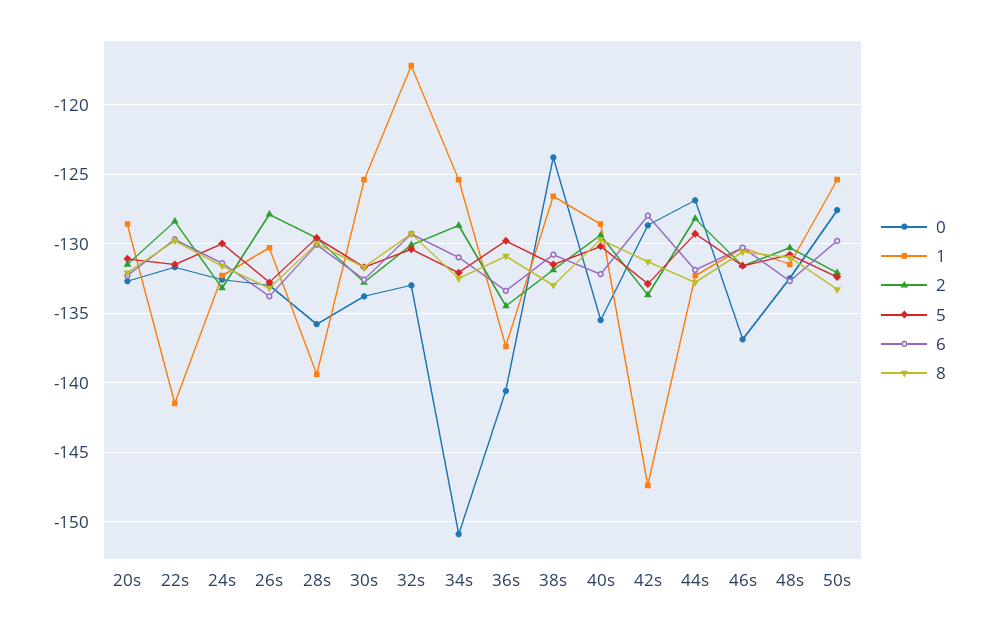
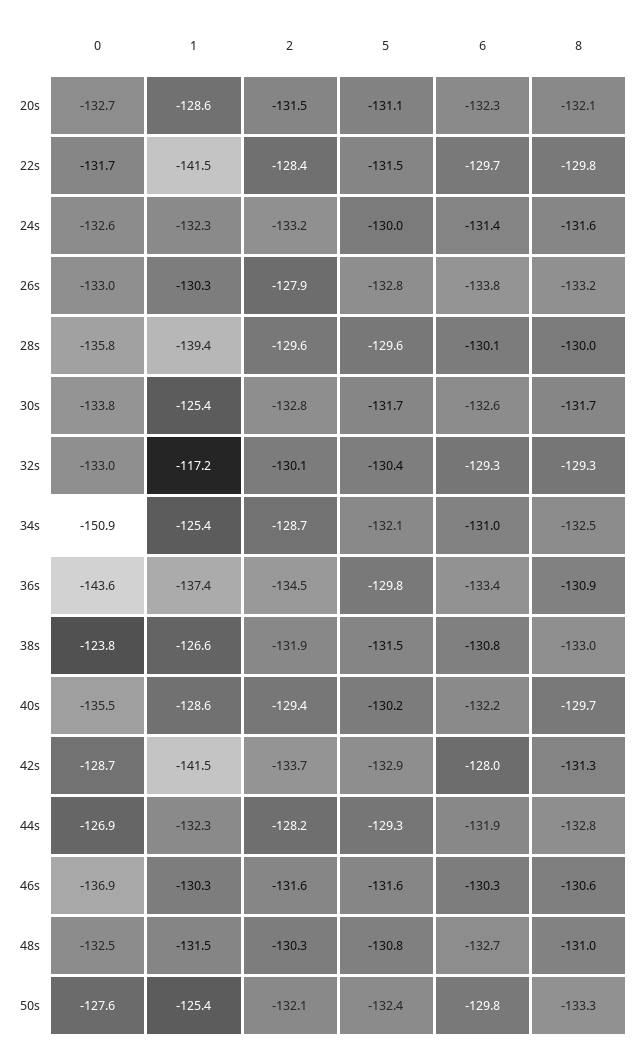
  {
    "0": {
      "20s": -132.7,
      "22s": -131.7,
      "24s": -132.6,
      "26s": -133,
      "28s": -135.8,
      "30s": -133.8,
      "32s": -133,
      "34s": -150.9,
-     "36s": -140.5,
+     "36s": -143.6,
      "38s": -123.8,
      "40s": -135.5,
      "42s": -128.7,
      "44s": -126.9,
      "46s": -136.9,
      "48s": -132.5,
      "50s": -127.6
    },
    "1": {
      "20s": -128.6,
      "22s": -141.5,
      "24s": -132.3,
      "26s": -130.3,
      "28s": -139.4,
      "30s": -125.4,
      "32s": -117.2,
      "34s": -125.4,
      "36s": -137.4,
      "38s": -126.6,
      "40s": -128.6,
-     "42s": -147.5,
+     "42s": -141.5,
      "44s": -132.3,
      "46s": -130.3,
      "48s": -131.5,
      "50s": -125.4
    },
    "2": {
      "20s": -131.5,
      "22s": -128.4,
      "24s": -133.2,
      "26s": -127.9,
      "28s": -129.6,
      "30s": -132.8,
      "32s": -130.1,
      "34s": -128.7,
      "36s": -134.5,
      "38s": -131.9,
      "40s": -129.4,
      "42s": -133.7,
      "44s": -128.2,
      "46s": -131.6,
      "48s": -130.3,
      "50s": -132.1
    },
    "5": {
      "20s": -131.1,
      "22s": -131.5,
      "24s": -130,
      "26s": -132.8,
      "28s": -129.6,
      "30s": -131.7,
      "32s": -130.4,
      "34s": -132.1,
      "36s": -129.8,
      "38s": -131.5,
      "40s": -130.2,
      "42s": -132.9,
      "44s": -129.3,
      "46s": -131.6,
      "48s": -130.8,
      "50s": -132.4
    },
    "6": {
      "20s": -132.3,
      "22s": -129.7,
      "24s": -131.4,
      "26s": -133.8,
      "28s": -130.1,
      "30s": -132.6,
      "32s": -129.3,
      "34s": -131,
      "36s": -133.4,
      "38s": -130.8,
      "40s": -132.2,
      "42s": -128,
      "44s": -131.9,
      "46s": -130.3,
      "48s": -132.7,
      "50s": -129.8
    },
    "8": {
      "20s": -132.1,
      "22s": -129.8,
      "24s": -131.6,
      "26s": -133.2,
      "28s": -130,
      "30s": -131.7,
      "32s": -129.3,
      "34s": -132.5,
      "36s": -130.9,
      "38s": -133,
      "40s": -129.7,
      "42s": -131.3,
      "44s": -132.8,
      "46s": -130.6,
      "48s": -131,
      "50s": -133.3
    }
  }

